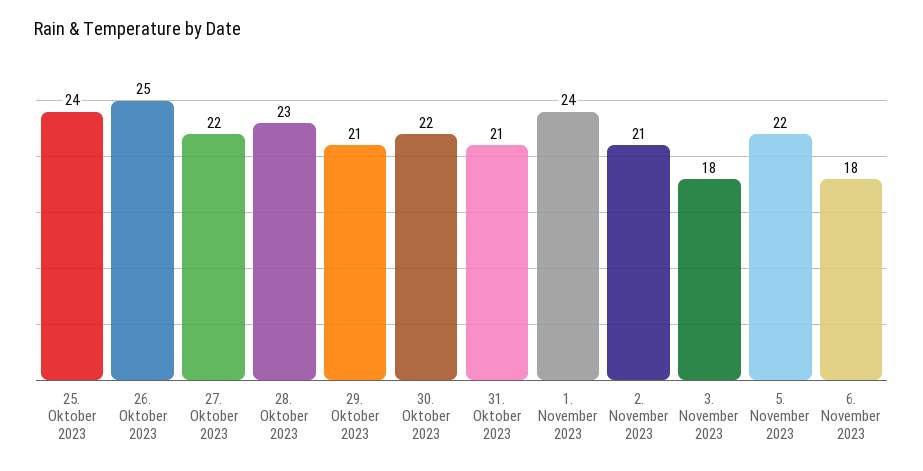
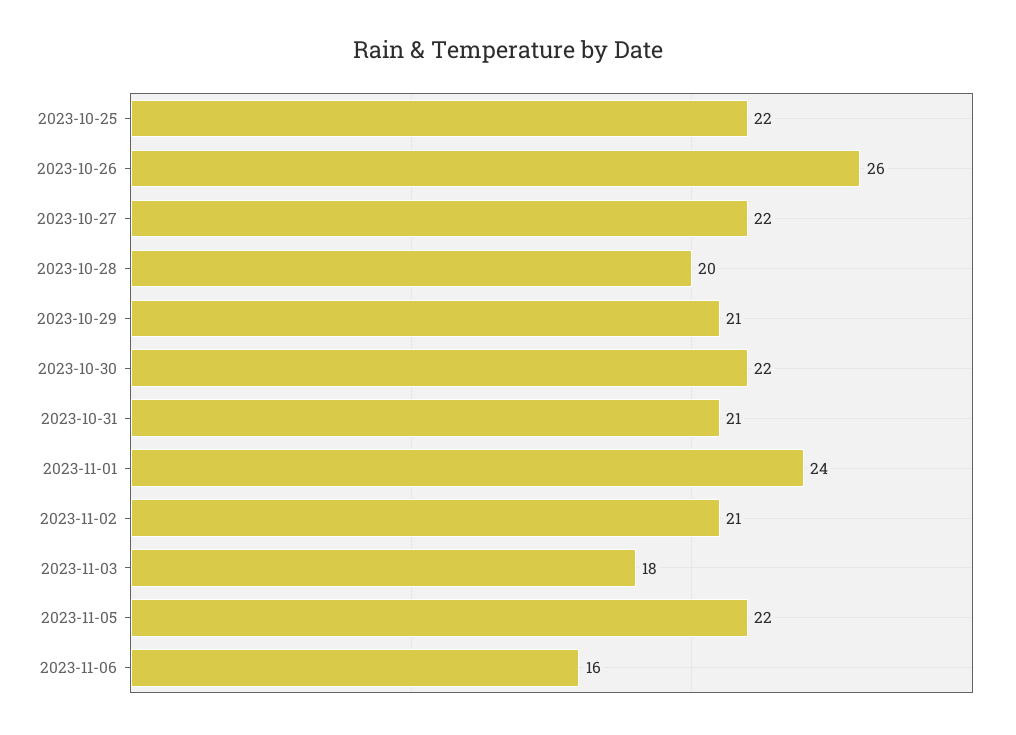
  {
-   "25. Oktober 2023": 24,
+   "25. Oktober 2023": 22,
-   "26. Oktober 2023": 25,
+   "26. Oktober 2023": 26,
    "27. Oktober 2023": 22,
-   "28. Oktober 2023": 23,
+   "28. Oktober 2023": 20,
    "29. Oktober 2023": 21,
    "30. Oktober 2023": 22,
    "31. Oktober 2023": 21,
    "1. November 2023": 24,
    "2. November 2023": 21,
    "3. November 2023": 18,
    "5. November 2023": 22,
-   "6. November 2023": 18
+   "6. November 2023": 16
  }

